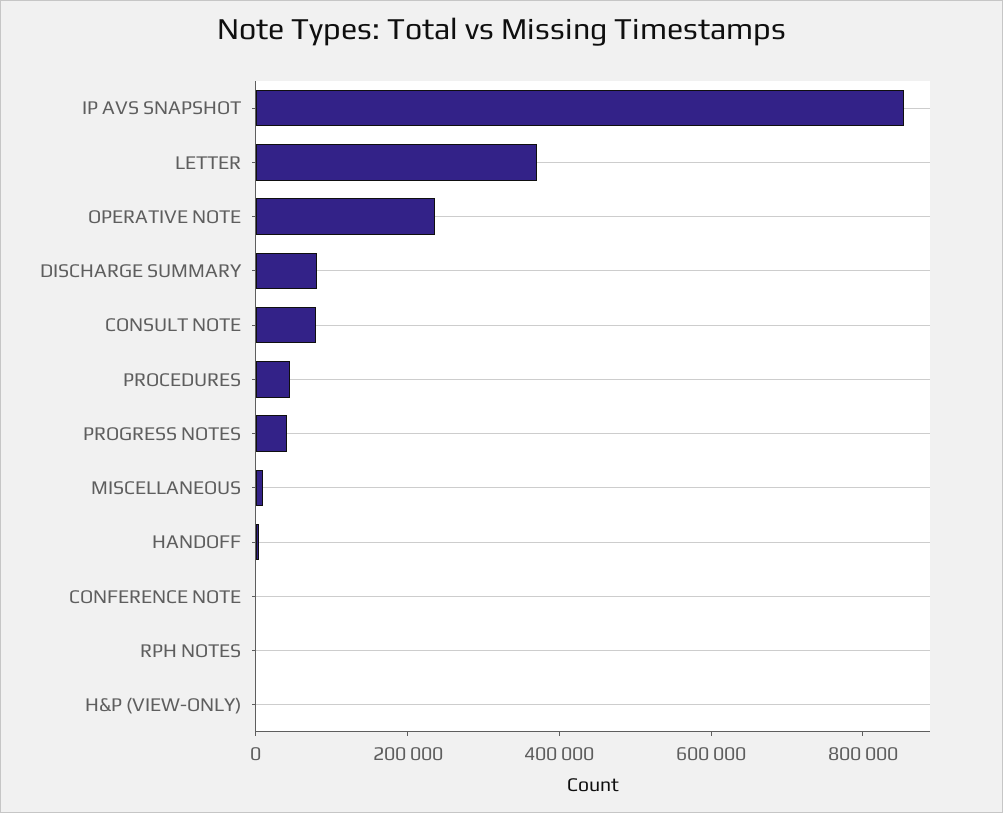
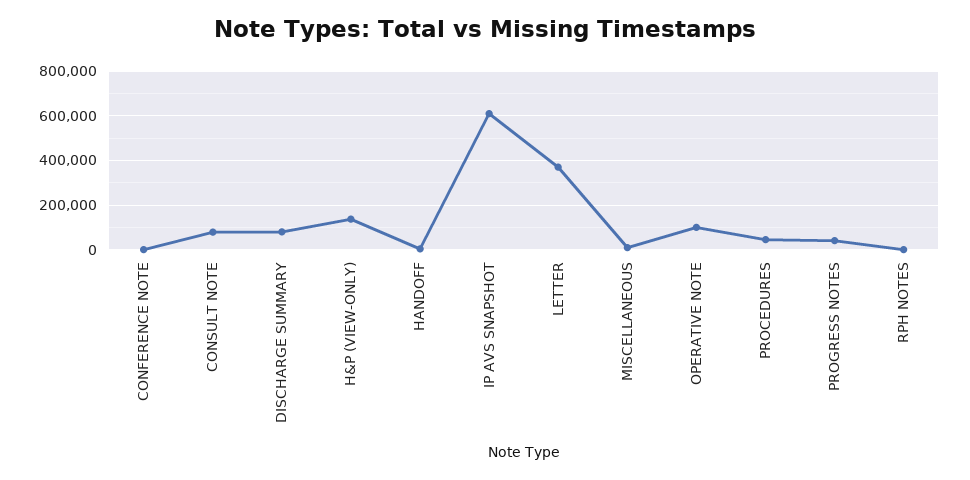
  {
-   "IP AVS SNAPSHOT": 850000,
+   "IP AVS SNAPSHOT": 600000,
    "LETTER": 350000,
-   "OPERATIVE NOTE": 250000,
+   "OPERATIVE NOTE": 100000,
    "DISCHARGE SUMMARY": 100000,
    "CONSULT NOTE": 100000,
    "PROCEDURES": 50000,
    "PROGRESS NOTES": 50000,
    "MISCELLANEOUS": 0,
    "HANDOFF": 0,
    "CONFERENCE NOTE": 0,
    "RPH NOTES": 0,
-   "H&P (VIEW-ONLY)": 0
+   "H&P (VIEW-ONLY)": 150000
  }

